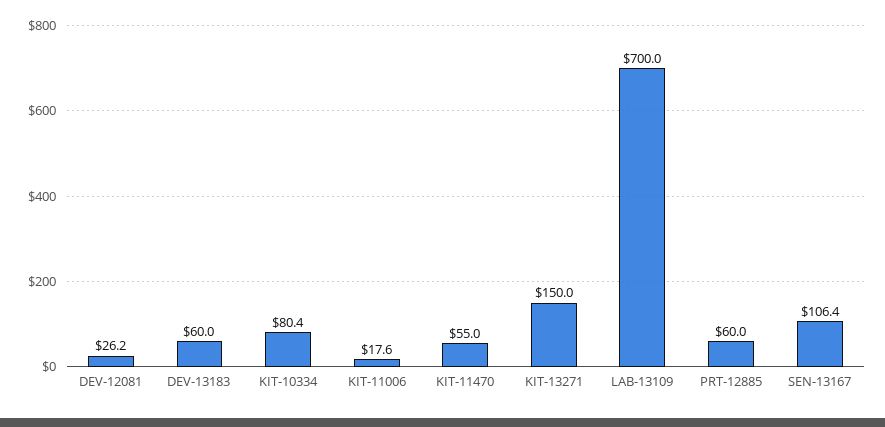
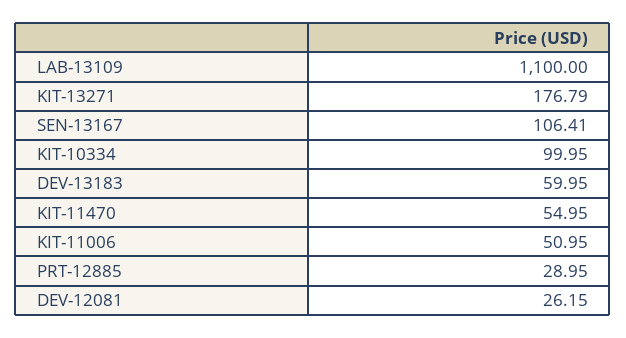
  {
    "DEV-12081": 26.15,
    "DEV-13183": 59.95,
-   "KIT-10334": 80.4,
+   "KIT-10334": 99.95,
-   "KIT-11006": 17.6,
+   "KIT-11006": 50.95,
    "KIT-11470": 54.95,
-   "KIT-13271": 150,
+   "KIT-13271": 176.79,
-   "LAB-13109": 700,
+   "LAB-13109": 1100,
-   "PRT-12885": 60,
+   "PRT-12885": 28.95,
    "SEN-13167": 106.41
  }

